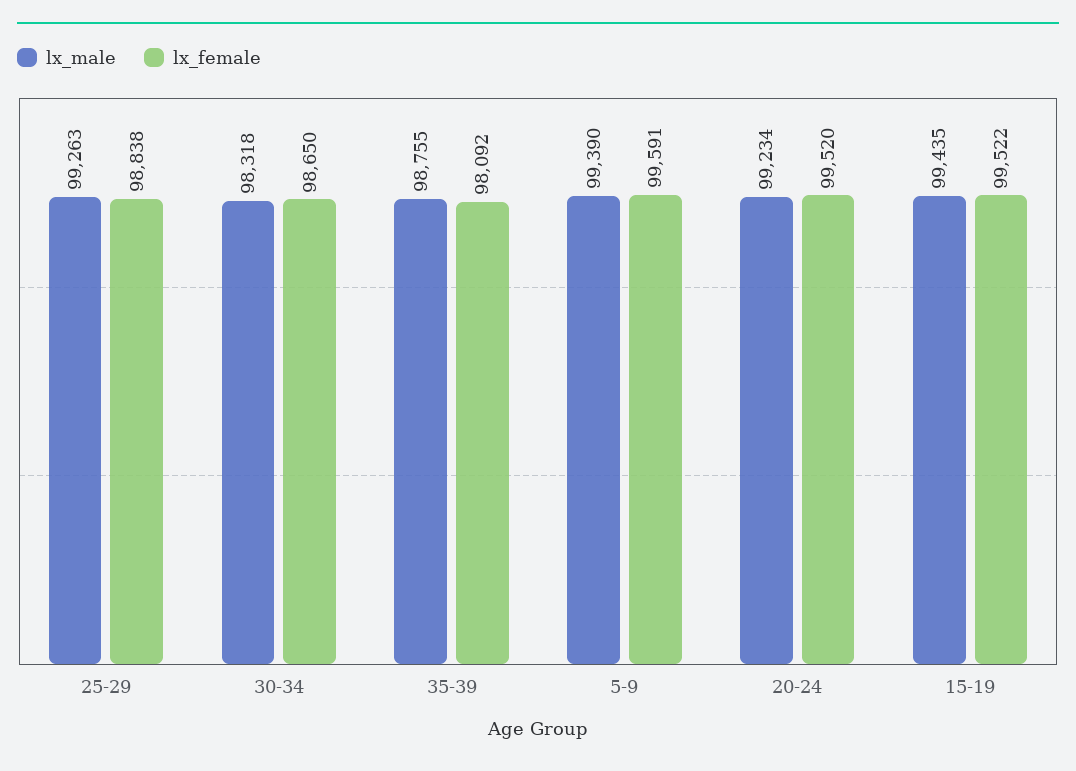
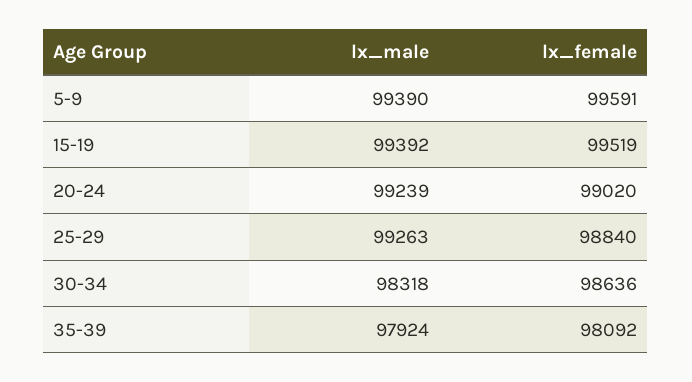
  {
    "lx_male": {
      "25-29": 99263,
      "30-34": 98318,
-     "35-39": 98755,
+     "35-39": 97924,
      "5-9": 99390,
-     "20-24": 99234,
+     "20-24": 99239,
-     "15-19": 99435
+     "15-19": 99392
    },
    "lx_female": {
-     "25-29": 98838,
+     "25-29": 98840,
-     "30-34": 98650,
+     "30-34": 98636,
      "35-39": 98092,
      "5-9": 99591,
-     "20-24": 99520,
+     "20-24": 99020,
-     "15-19": 99522
+     "15-19": 99519
    }
  }

